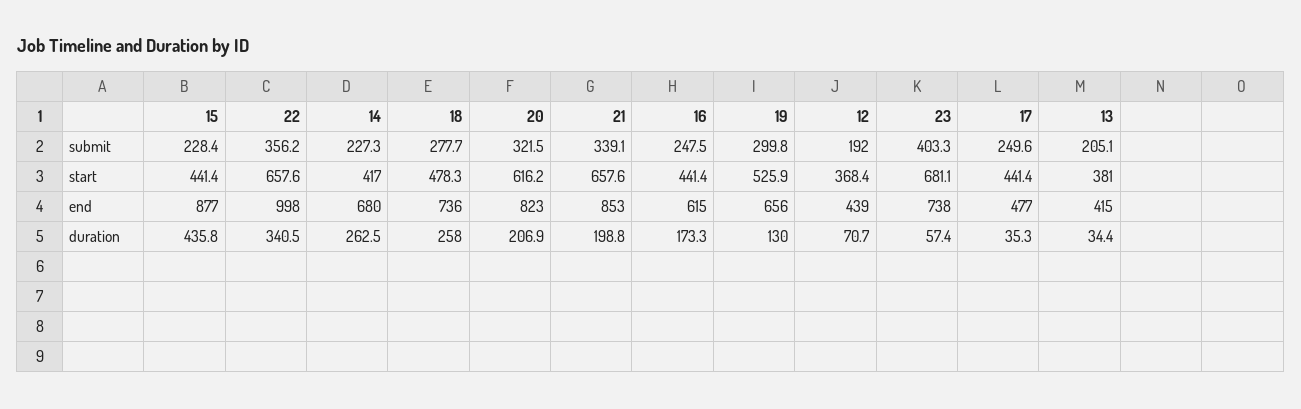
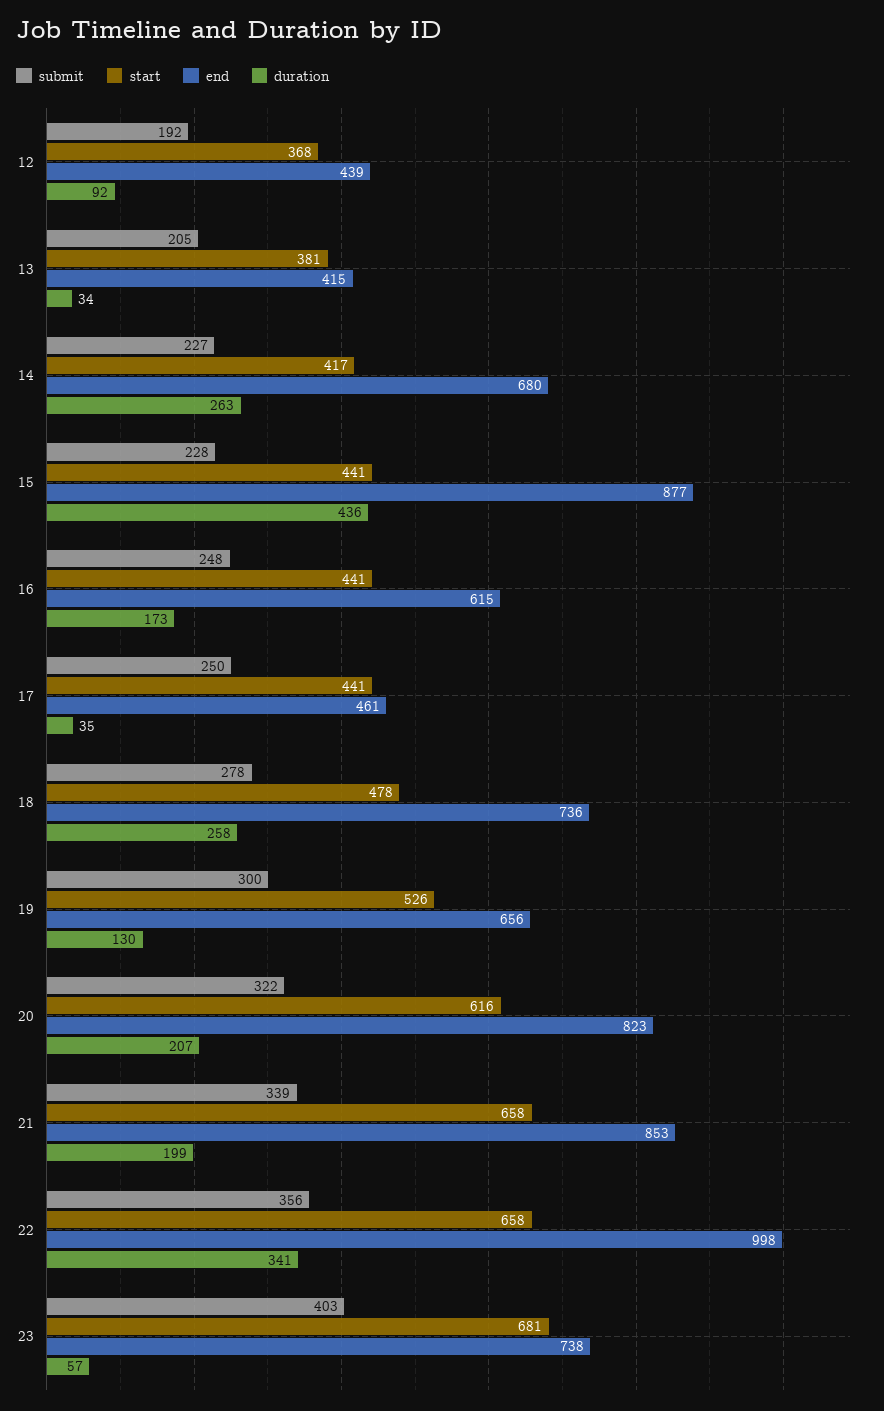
  {
    "submit": {
      "15": 228.4,
      "22": 356.2,
      "14": 227.3,
      "18": 277.7,
      "20": 321.5,
      "21": 339.1,
      "16": 247.5,
      "19": 299.8,
      "12": 192,
      "23": 403.3,
      "17": 249.6,
      "13": 205.1
    },
    "start": {
      "15": 441.4,
      "22": 657.6,
      "14": 417,
      "18": 478.3,
      "20": 616.2,
      "21": 657.6,
      "16": 441.4,
      "19": 525.9,
      "12": 368.4,
      "23": 681.1,
      "17": 441.4,
      "13": 381
    },
    "end": {
      "15": 877,
      "22": 998,
      "14": 680,
      "18": 736,
      "20": 823,
      "21": 853,
      "16": 615,
      "19": 656,
      "12": 439,
      "23": 738,
-     "17": 477,
+     "17": 461,
      "13": 415
    },
    "duration": {
      "15": 435.8,
      "22": 340.5,
      "14": 262.5,
      "18": 258,
      "20": 206.9,
      "21": 198.8,
      "16": 173.3,
      "19": 130,
-     "12": 70.7,
+     "12": 92,
      "23": 57.4,
      "17": 35.3,
      "13": 34.4
    }
  }

